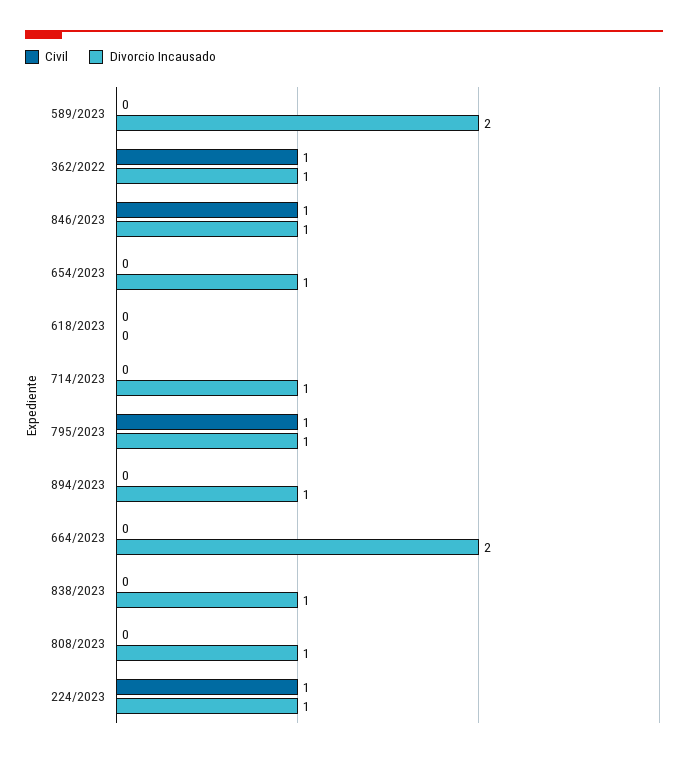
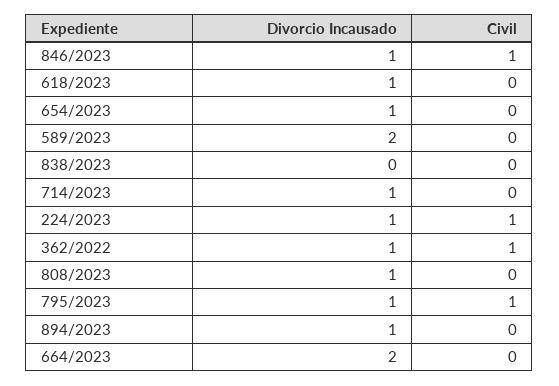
  {
    "Civil": {
      "589/2023": 0,
      "362/2022": 1,
      "846/2023": 1,
      "654/2023": 0,
      "618/2023": 0,
      "714/2023": 0,
      "795/2023": 1,
      "894/2023": 0,
      "664/2023": 0,
      "838/2023": 0,
      "808/2023": 0,
      "224/2023": 1
    },
    "Divorcio Incausado": {
      "589/2023": 2,
      "362/2022": 1,
      "846/2023": 1,
      "654/2023": 1,
-     "618/2023": 0,
+     "618/2023": 1,
      "714/2023": 1,
      "795/2023": 1,
      "894/2023": 1,
      "664/2023": 2,
-     "838/2023": 1,
+     "838/2023": 0,
      "808/2023": 1,
      "224/2023": 1
    }
  }

